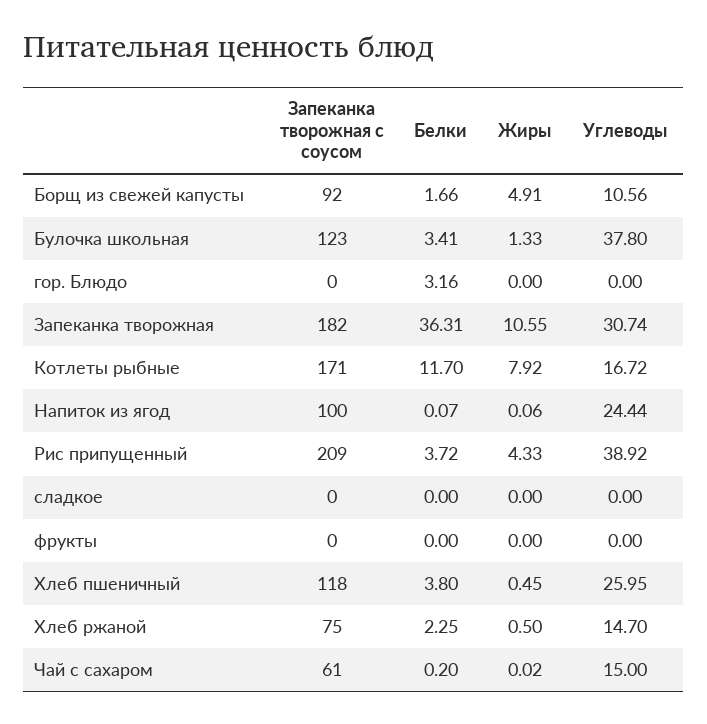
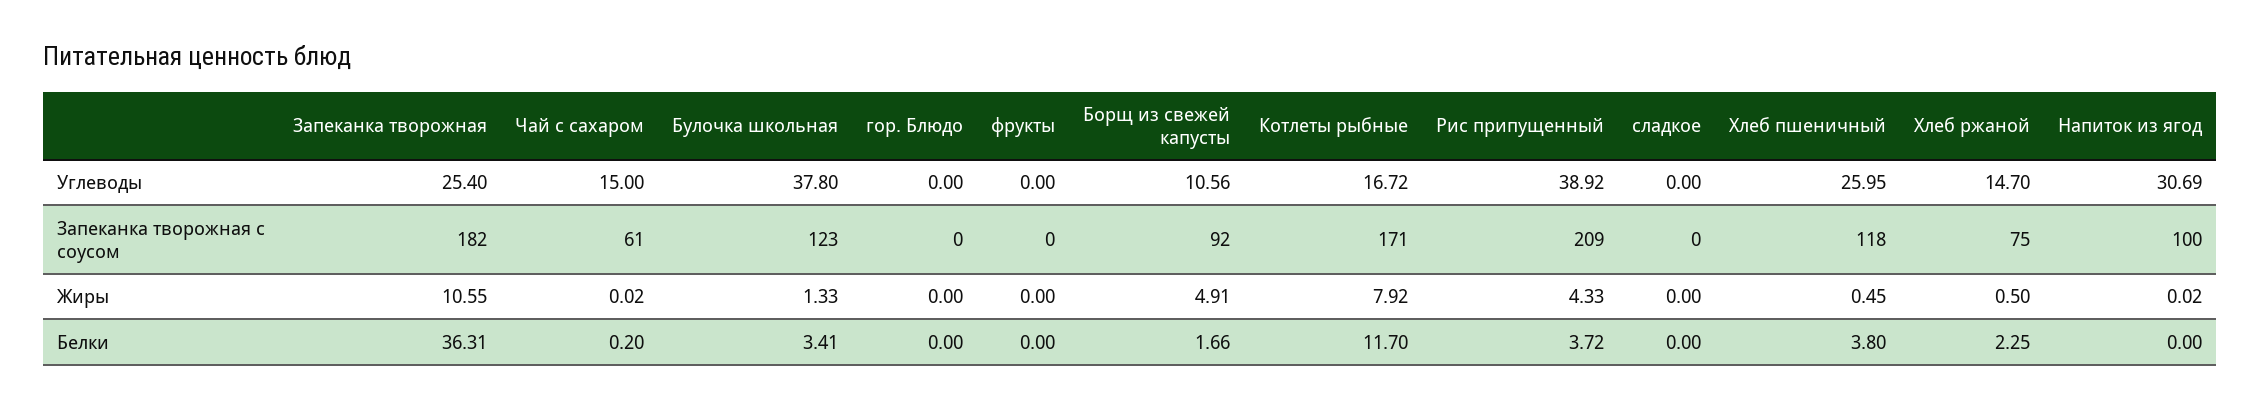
  {
    "Запеканка творожная с соусом": {
      "Борщ из свежей капусты": 92,
      "Булочка школьная": 123,
      "гор. Блюдо": 0,
      "Запеканка творожная": 182,
      "Котлеты рыбные": 171,
      "Напиток из ягод": 100,
      "Рис припущенный": 209,
      "сладкое": 0,
      "фрукты": 0,
      "Хлеб пшеничный": 118,
      "Хлеб ржаной": 75,
      "Чай с сахаром": 61
    },
    "Белки": {
      "Борщ из свежей капусты": 1.66,
      "Булочка школьная": 3.41,
-     "гор. Блюдо": 3.16,
+     "гор. Блюдо": 0,
      "Запеканка творожная": 36.31,
      "Котлеты рыбные": 11.7,
-     "Напиток из ягод": 0.07,
+     "Напиток из ягод": 0,
      "Рис припущенный": 3.72,
      "сладкое": 0,
      "фрукты": 0,
      "Хлеб пшеничный": 3.8,
      "Хлеб ржаной": 2.25,
      "Чай с сахаром": 0.2
    },
    "Жиры": {
      "Борщ из свежей капусты": 4.91,
      "Булочка школьная": 1.33,
      "гор. Блюдо": 0,
      "Запеканка творожная": 10.55,
      "Котлеты рыбные": 7.92,
-     "Напиток из ягод": 0.06,
+     "Напиток из ягод": 0.02,
      "Рис припущенный": 4.33,
      "сладкое": 0,
      "фрукты": 0,
      "Хлеб пшеничный": 0.45,
      "Хлеб ржаной": 0.5,
      "Чай с сахаром": 0.02
    },
    "Углеводы": {
      "Борщ из свежей капусты": 10.56,
      "Булочка школьная": 37.8,
      "гор. Блюдо": 0,
-     "Запеканка творожная": 30.74,
+     "Запеканка творожная": 25.4,
      "Котлеты рыбные": 16.72,
-     "Напиток из ягод": 24.44,
+     "Напиток из ягод": 30.69,
      "Рис припущенный": 38.92,
      "сладкое": 0,
      "фрукты": 0,
      "Хлеб пшеничный": 25.95,
      "Хлеб ржаной": 14.7,
      "Чай с сахаром": 15
    }
  }

